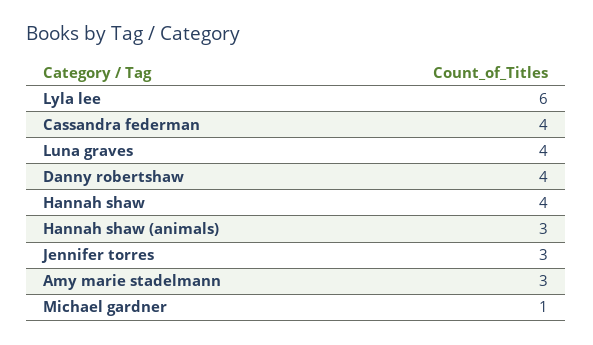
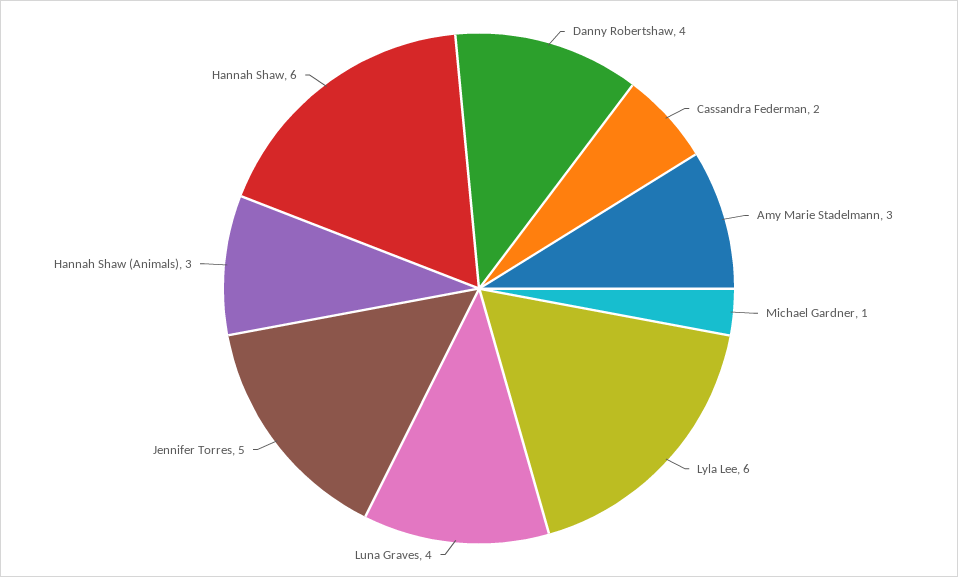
  {
    "Lyla lee": 6,
-   "Cassandra federman": 4,
+   "Cassandra federman": 2,
    "Luna graves": 4,
    "Danny robertshaw": 4,
-   "Hannah shaw": 4,
+   "Hannah shaw": 6,
    "Hannah shaw (animals)": 3,
-   "Jennifer torres": 3,
+   "Jennifer torres": 5,
    "Amy marie stadelmann": 3,
    "Michael gardner": 1
  }

